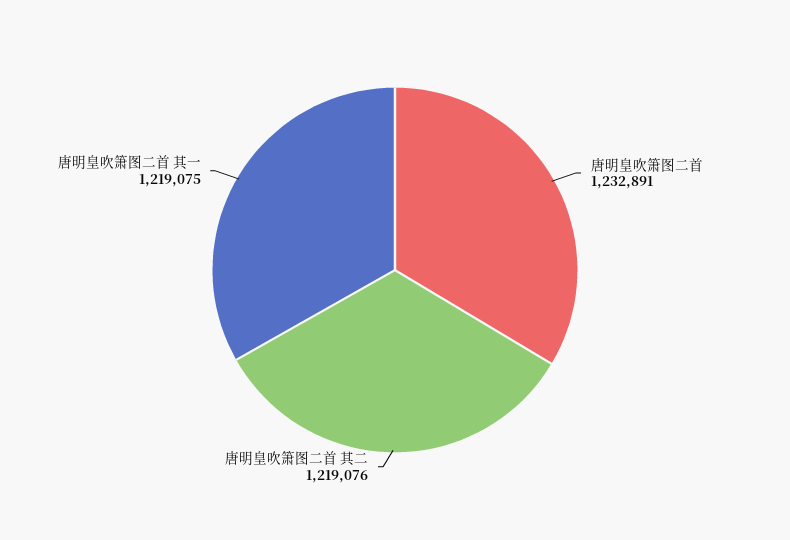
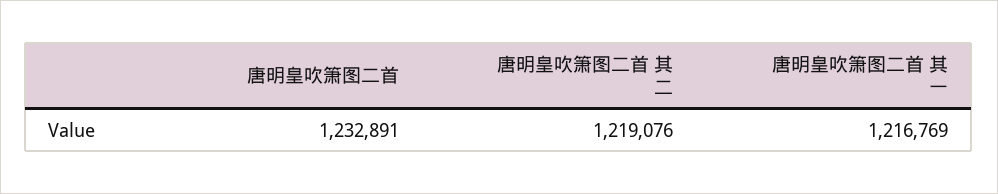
  {
    "唐明皇吹箫图二首": 1232891,
    "唐明皇吹箫图二首 其二": 1219076,
-   "唐明皇吹箫图二首 其一": 1219075
+   "唐明皇吹箫图二首 其一": 1216769
  }

